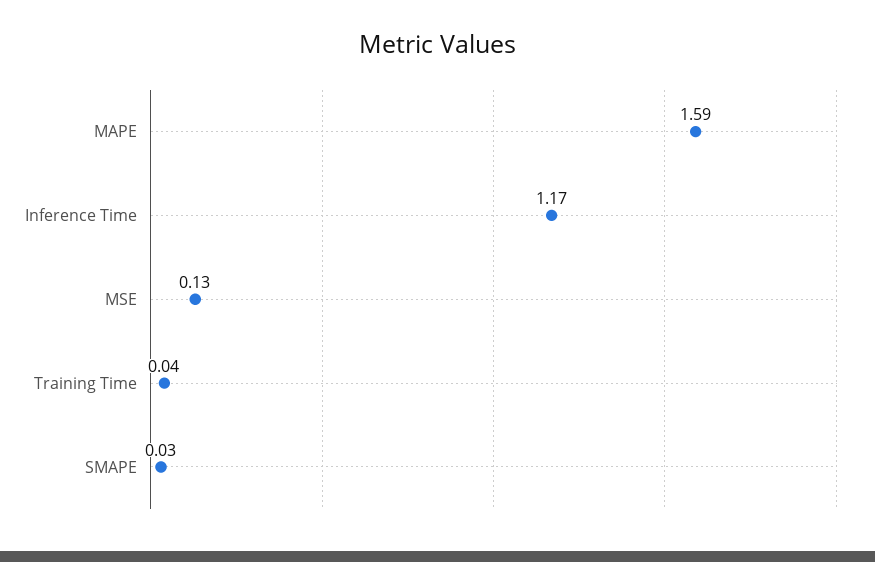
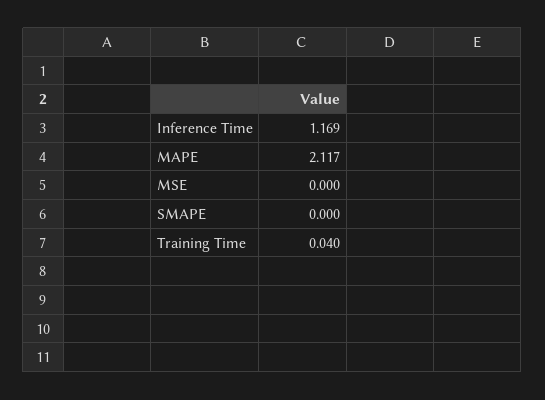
  {
-   "MAPE": 1.59,
+   "MAPE": 2.117,
    "Inference Time": 1.169,
-   "MSE": 0.13,
+   "MSE": 0,
    "Training Time": 0.04,
-   "SMAPE": 0.03
+   "SMAPE": 0
  }

